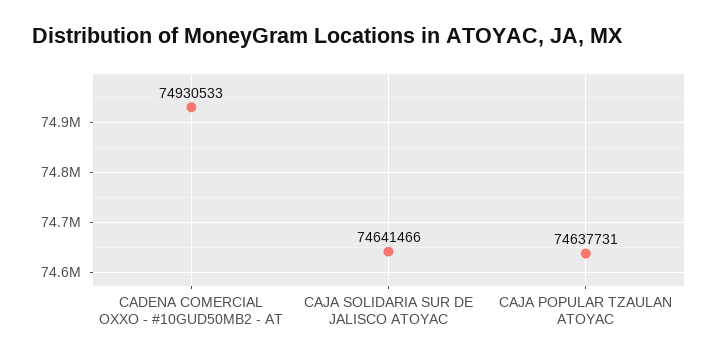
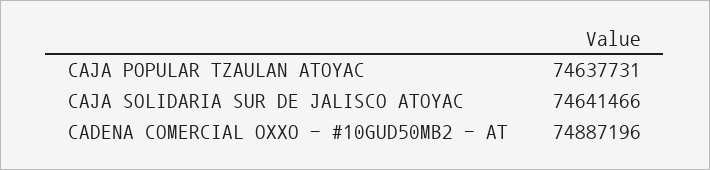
  {
-   "CADENA COMERCIAL OXXO - #10GUD50MB2 - AT": 74930533,
+   "CADENA COMERCIAL OXXO - #10GUD50MB2 - AT": 74887196,
    "CAJA SOLIDARIA SUR DE JALISCO ATOYAC": 74641466,
    "CAJA POPULAR TZAULAN ATOYAC": 74637731
  }

